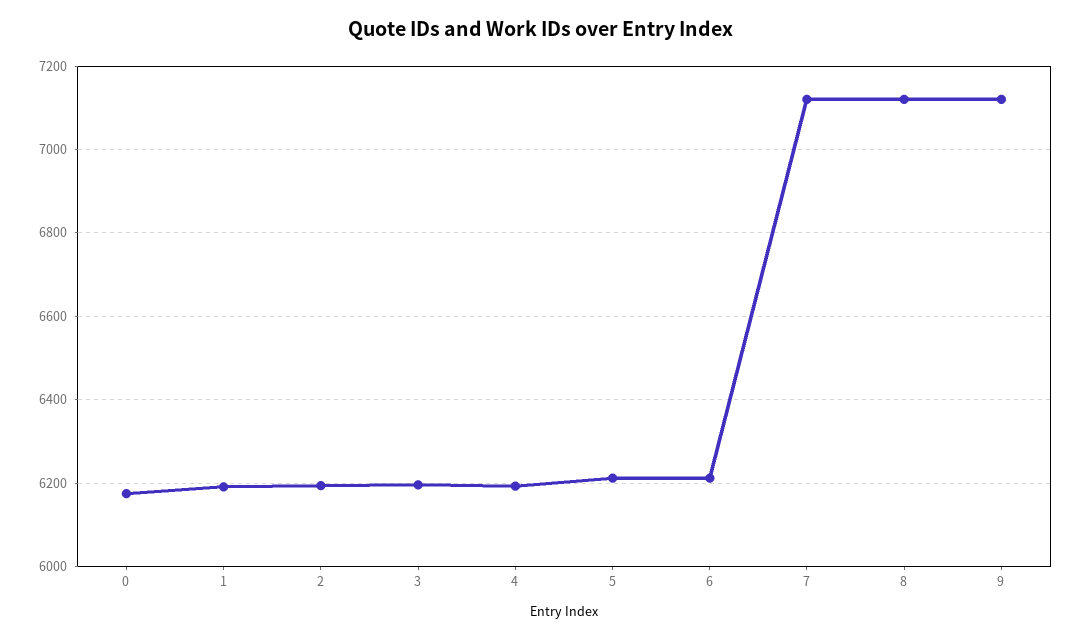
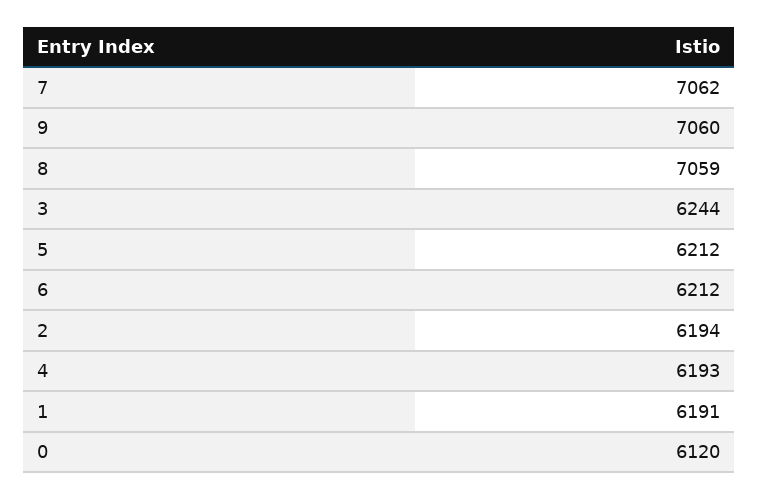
  {
-   "0": 6180,
+   "0": 6120,
    "1": 6191,
    "2": 6194,
-   "3": 6200,
+   "3": 6244,
    "4": 6193,
    "5": 6212,
    "6": 6212,
-   "7": 7120,
+   "7": 7062,
-   "8": 7120,
+   "8": 7059,
-   "9": 7120
+   "9": 7060
  }

